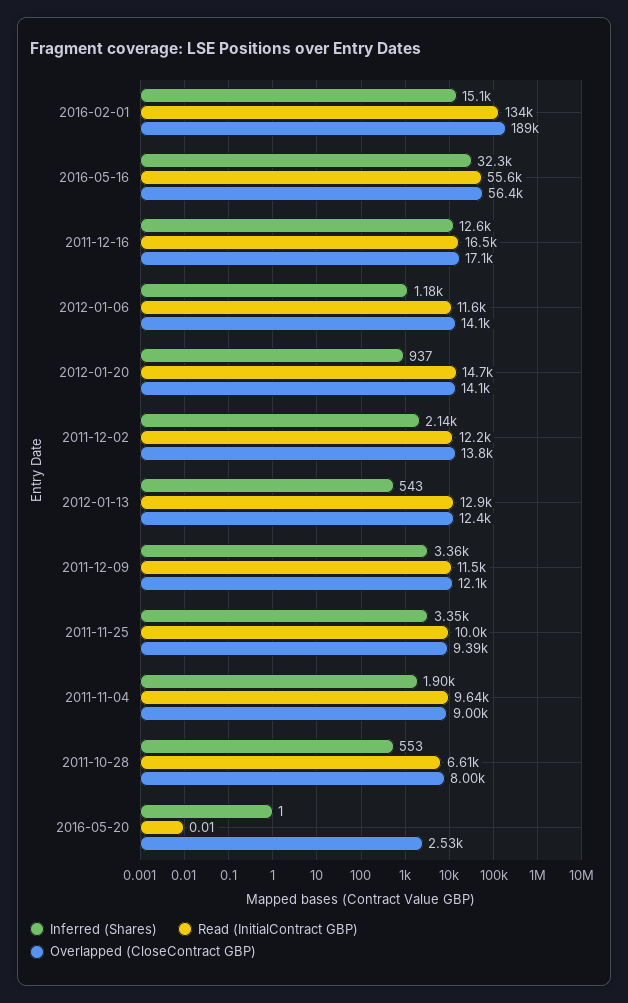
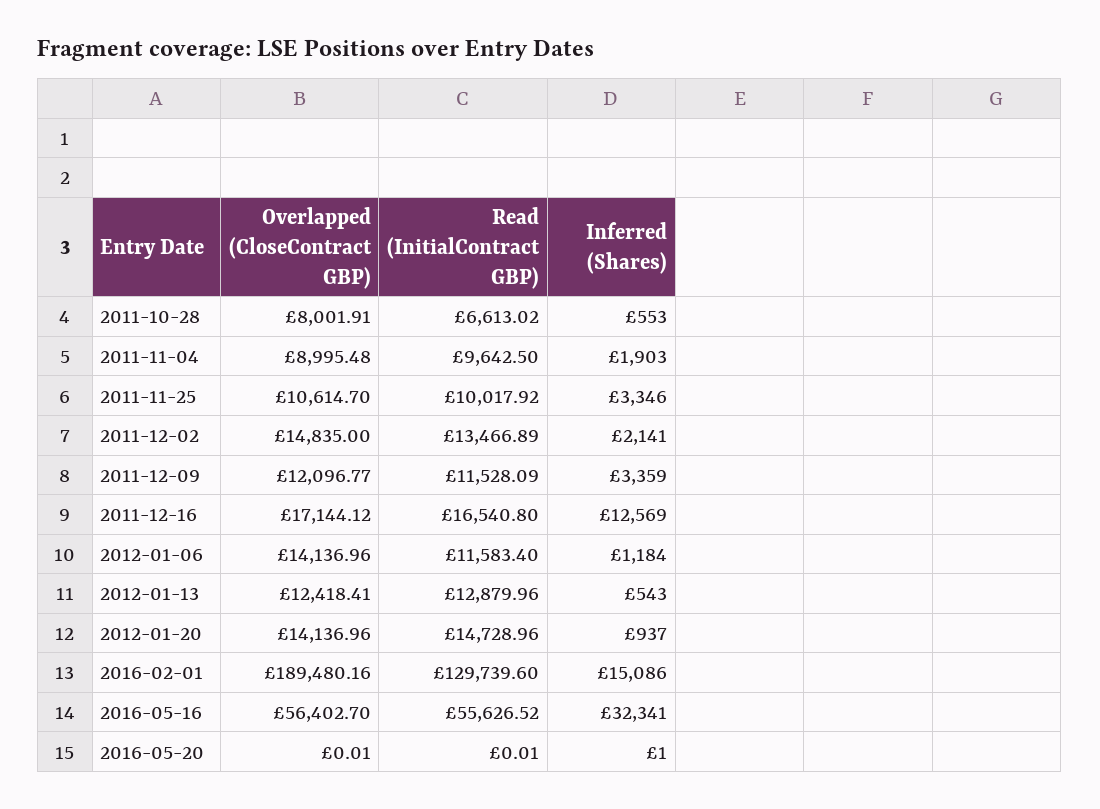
  {
    "Inferred (Shares)": {
      "2016-02-01": 15086,
      "2016-05-16": 32341,
      "2011-12-16": 12569,
      "2012-01-06": 1184,
      "2012-01-20": 937,
      "2011-12-02": 2141,
      "2012-01-13": 543,
      "2011-12-09": 3359,
      "2011-11-25": 3346,
      "2011-11-04": 1903,
      "2011-10-28": 553,
      "2016-05-20": 1
    },
    "Read (InitialContract GBP)": {
-     "2016-02-01": 134000,
+     "2016-02-01": 129739.6,
      "2016-05-16": 55626.52,
      "2011-12-16": 16540.8,
      "2012-01-06": 11583.4,
      "2012-01-20": 14728.96,
-     "2011-12-02": 12200,
+     "2011-12-02": 13466.89,
      "2012-01-13": 12879.96,
      "2011-12-09": 11528.09,
      "2011-11-25": 10017.92,
      "2011-11-04": 9642.5,
      "2011-10-28": 6613.02,
      "2016-05-20": 0.01
    },
    "Overlapped (CloseContract GBP)": {
      "2016-02-01": 189480.16,
      "2016-05-16": 56402.7,
      "2011-12-16": 17144.12,
      "2012-01-06": 14136.96,
      "2012-01-20": 14136.96,
-     "2011-12-02": 13800,
+     "2011-12-02": 14835,
      "2012-01-13": 12418.41,
      "2011-12-09": 12096.77,
-     "2011-11-25": 9390,
+     "2011-11-25": 10614.7,
      "2011-11-04": 8995.48,
      "2011-10-28": 8001.91,
-     "2016-05-20": 2530
+     "2016-05-20": 0.01
    }
  }

